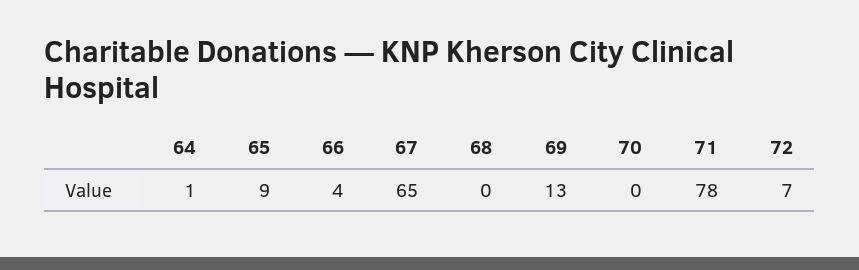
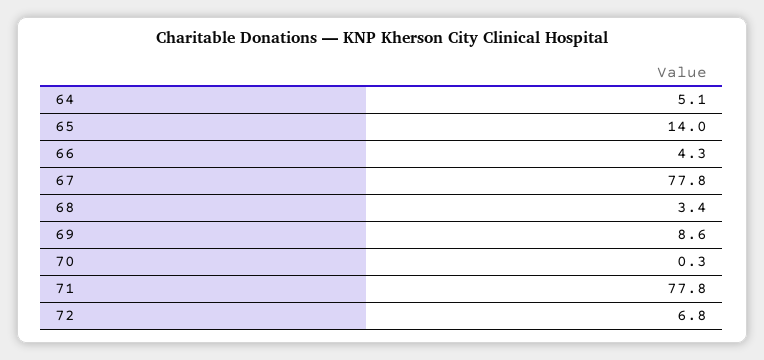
  {
-   "64": 1,
+   "64": 5.1,
-   "65": 9,
+   "65": 14,
    "66": 4.3,
-   "67": 65,
+   "67": 77.8,
-   "68": 0,
+   "68": 3.4,
-   "69": 13,
+   "69": 8.6,
    "70": 0.3,
    "71": 77.8,
    "72": 6.8
  }

